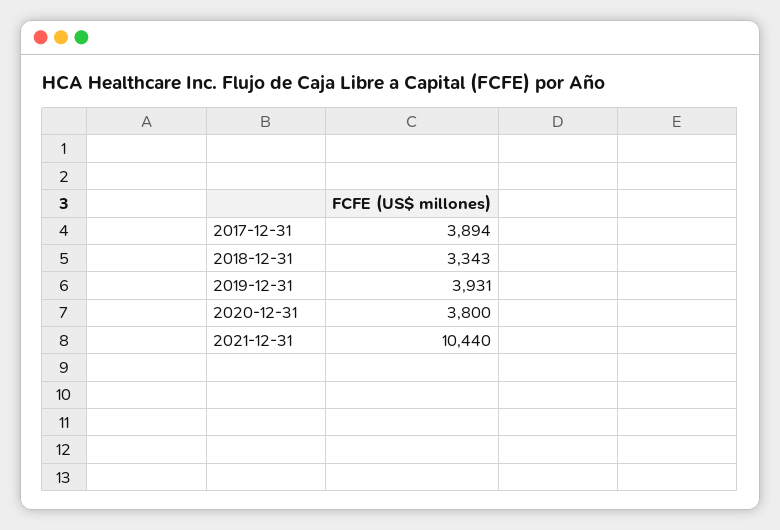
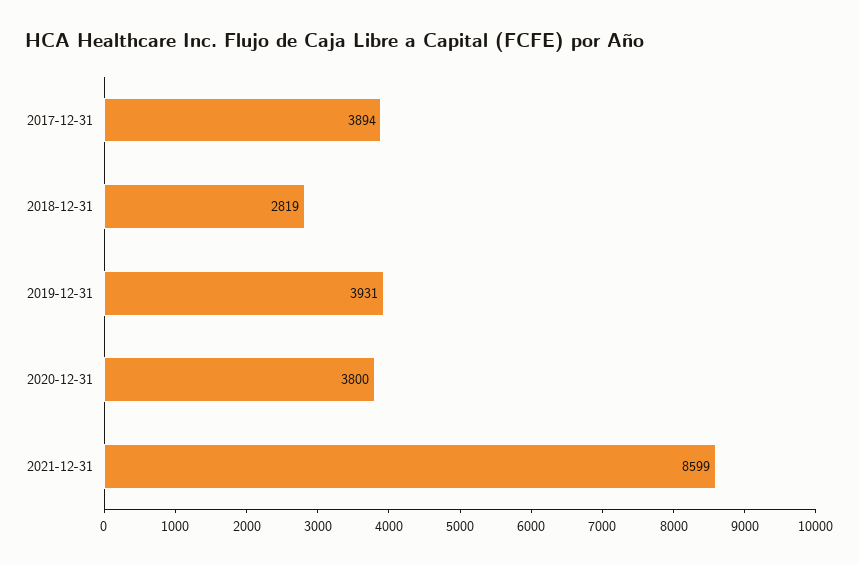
  {
    "2017-12-31": 3894,
-   "2018-12-31": 3343,
+   "2018-12-31": 2819,
    "2019-12-31": 3931,
    "2020-12-31": 3800,
-   "2021-12-31": 10440
+   "2021-12-31": 8599
  }

